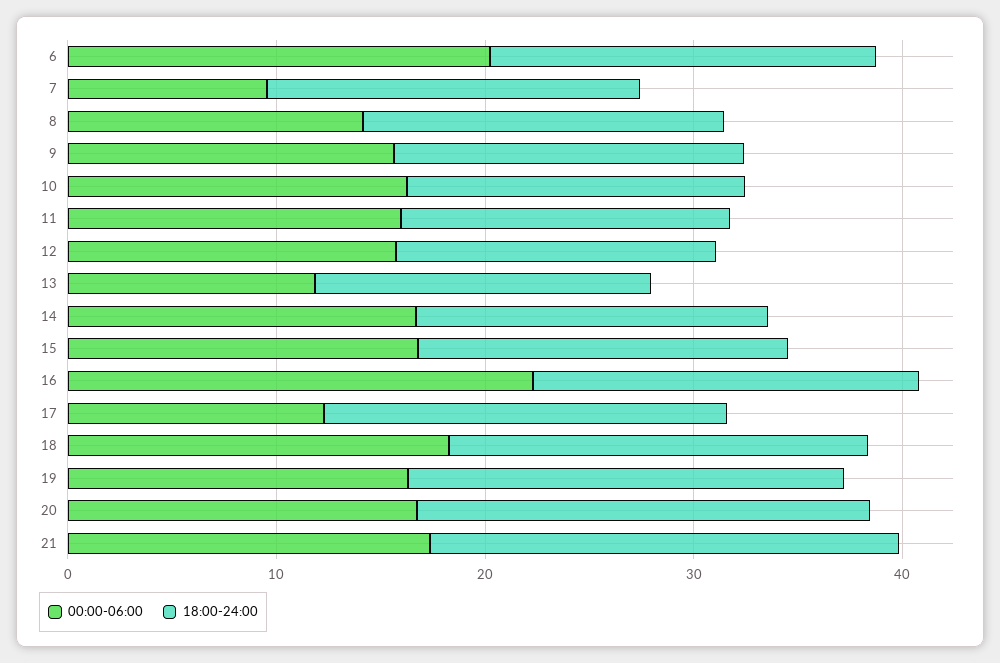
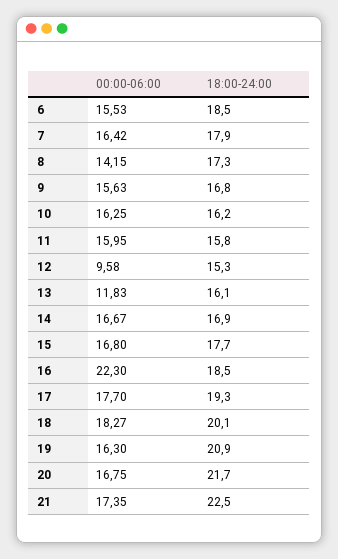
  {
    "00:00-06:00": {
-     "6": 20,
+     "6": 15.53,
-     "7": 10,
+     "7": 16.42,
      "8": 14.15,
      "9": 15.63,
      "10": 16.25,
      "11": 15.95,
-     "12": 16,
+     "12": 9.58,
      "13": 11.83,
      "14": 16.67,
      "15": 16.8,
      "16": 22.3,
-     "17": 12,
+     "17": 17.7,
      "18": 18.27,
      "19": 16.3,
      "20": 16.75,
      "21": 17.35
    },
    "18:00-24:00": {
      "6": 18.5,
      "7": 17.9,
      "8": 17.3,
      "9": 16.8,
      "10": 16.2,
      "11": 15.8,
      "12": 15.3,
      "13": 16.1,
      "14": 16.9,
      "15": 17.7,
      "16": 18.5,
      "17": 19.3,
      "18": 20.1,
      "19": 20.9,
      "20": 21.7,
      "21": 22.5
    }
  }

